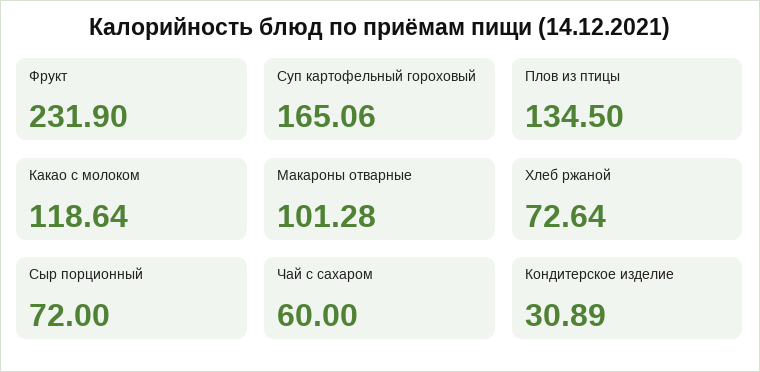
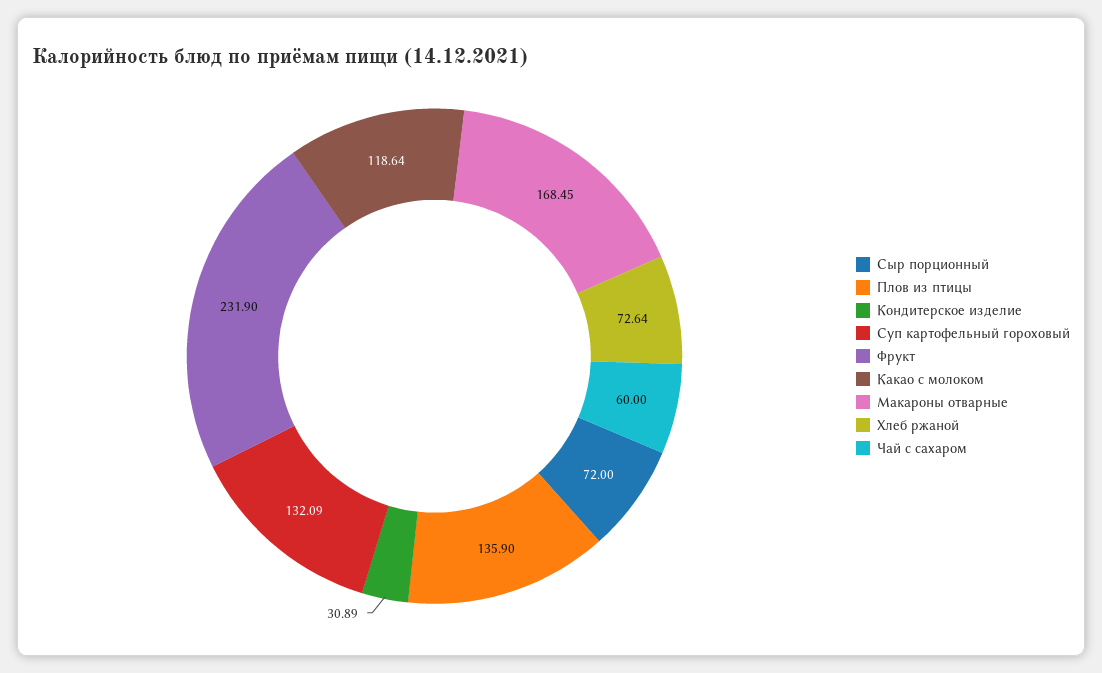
  {
    "Фрукт": 231.9,
-   "Суп картофельный гороховый": 165.06,
+   "Суп картофельный гороховый": 132.09,
-   "Плов из птицы": 134.5,
+   "Плов из птицы": 135.9,
    "Какао с молоком": 118.64,
-   "Макароны отварные": 101.28,
+   "Макароны отварные": 168.45,
    "Хлеб ржаной": 72.64,
    "Сыр порционный": 72,
    "Чай с сахаром": 60,
    "Кондитерское изделие": 30.89
  }

